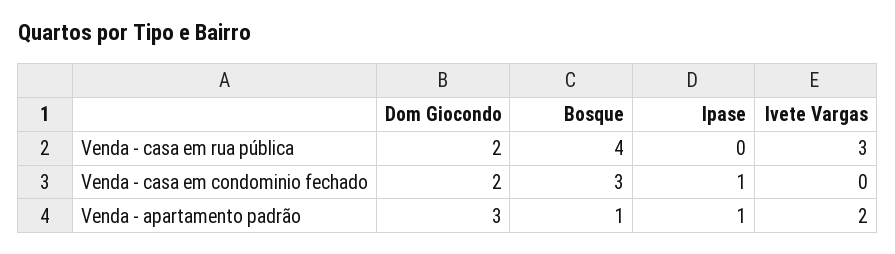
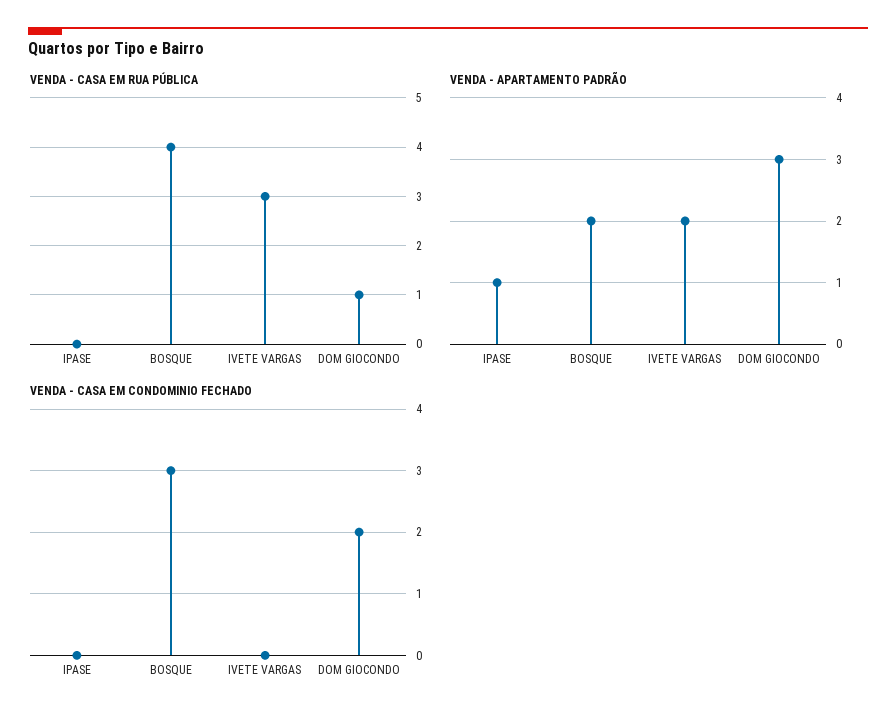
  {
    "Venda - casa em rua pública": {
-     "Dom Giocondo": 2,
+     "Dom Giocondo": 1,
      "Bosque": 4,
      "Ipase": 0,
      "Ivete Vargas": 3
    },
    "Venda - casa em condominio fechado": {
      "Dom Giocondo": 2,
      "Bosque": 3,
-     "Ipase": 1,
+     "Ipase": 0,
      "Ivete Vargas": 0
    },
    "Venda - apartamento padrão": {
      "Dom Giocondo": 3,
-     "Bosque": 1,
+     "Bosque": 2,
      "Ipase": 1,
      "Ivete Vargas": 2
    }
  }

